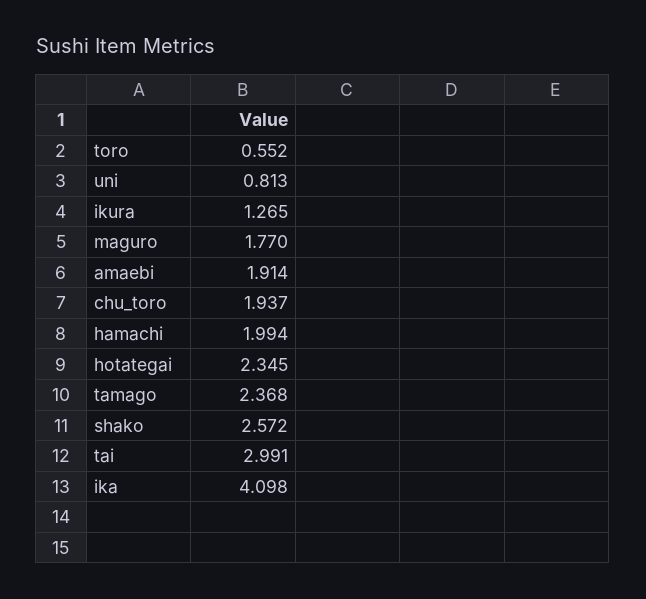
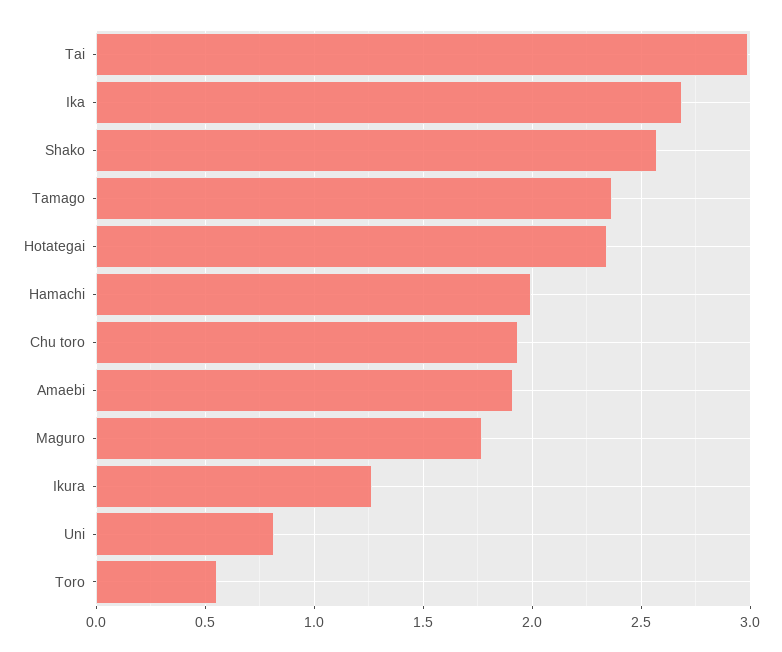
  {
    "toro": 0.552,
    "uni": 0.813,
    "ikura": 1.265,
    "maguro": 1.77,
    "amaebi": 1.914,
    "chu_toro": 1.937,
    "hamachi": 1.994,
    "hotategai": 2.345,
    "tamago": 2.368,
    "shako": 2.572,
    "tai": 2.991,
-   "ika": 4.098
+   "ika": 2.7
  }

